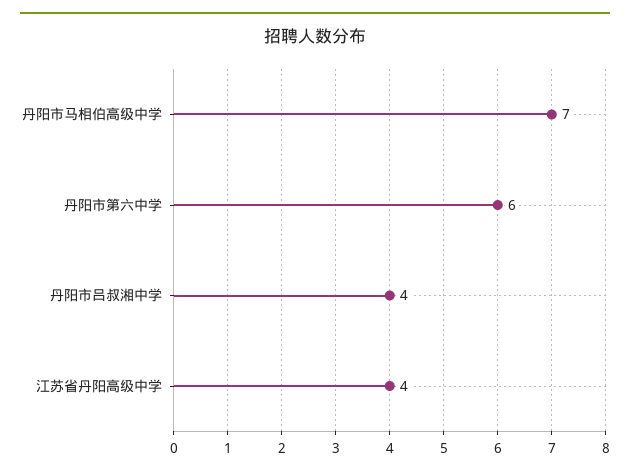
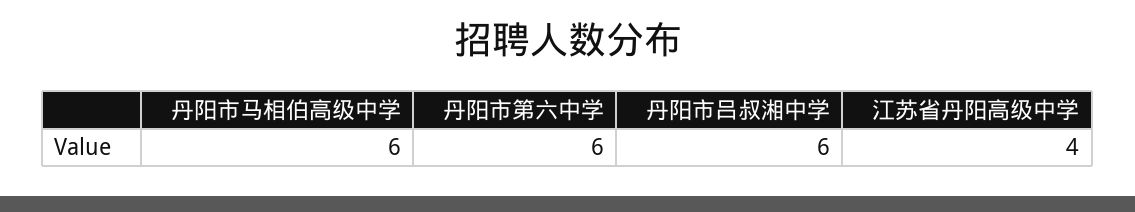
  {
-   "丹阳市马相伯高级中学": 7,
+   "丹阳市马相伯高级中学": 6,
    "丹阳市第六中学": 6,
-   "丹阳市吕叔湘中学": 4,
+   "丹阳市吕叔湘中学": 6,
    "江苏省丹阳高级中学": 4
  }

